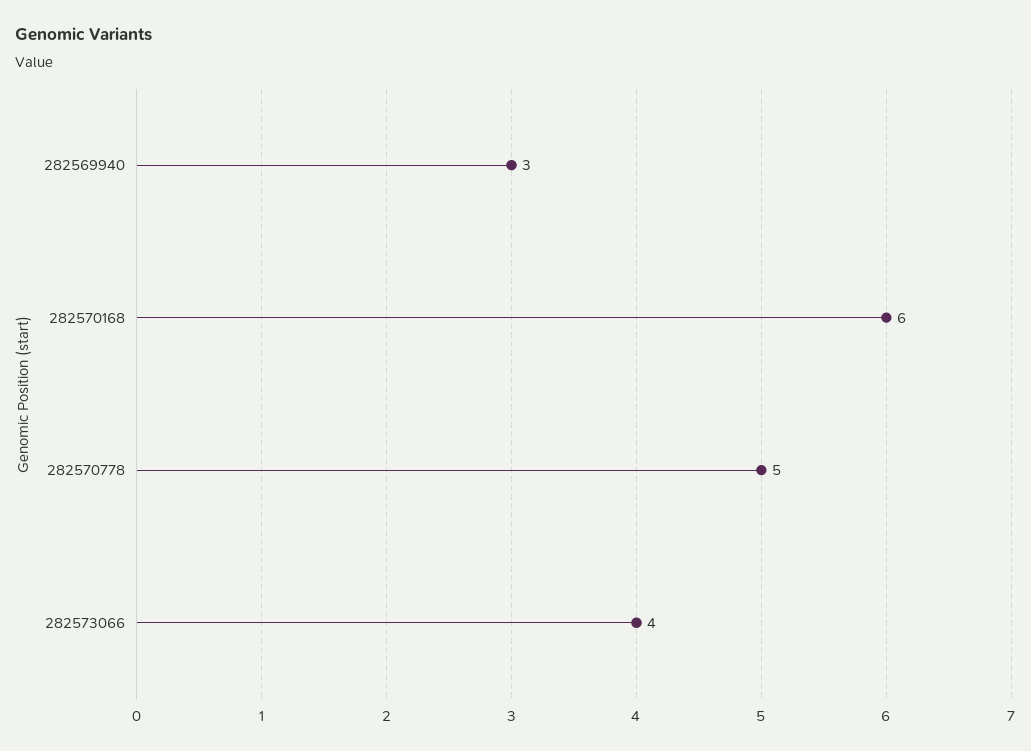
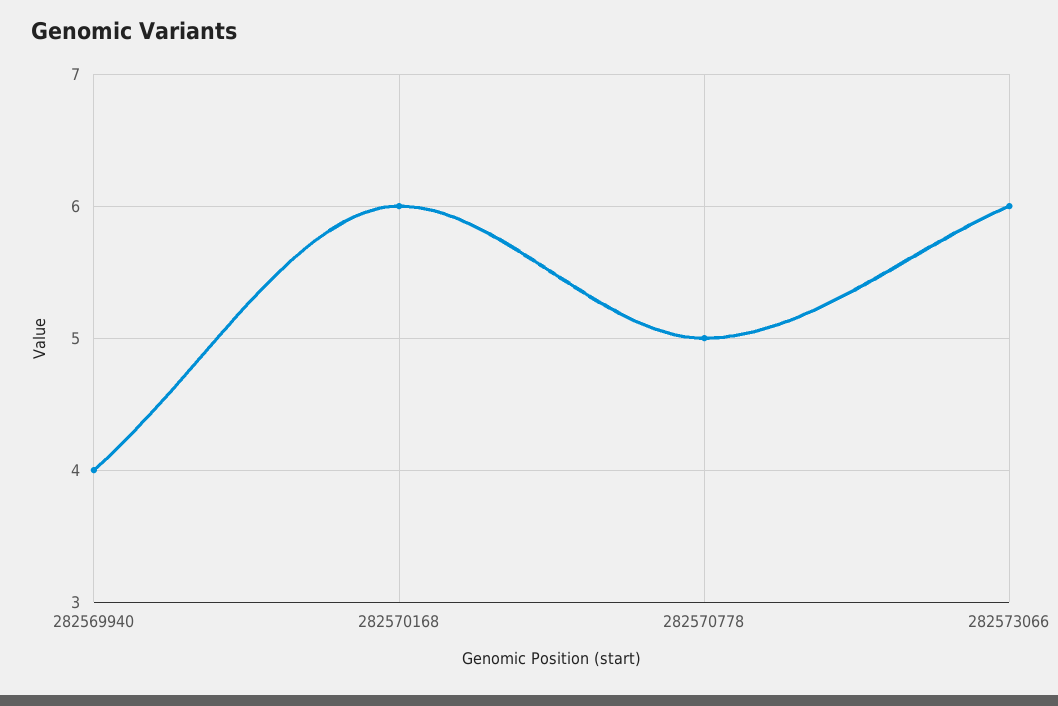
  {
-   "282569940": 3,
+   "282569940": 4,
    "282570168": 6,
    "282570778": 5,
-   "282573066": 4
+   "282573066": 6
  }

